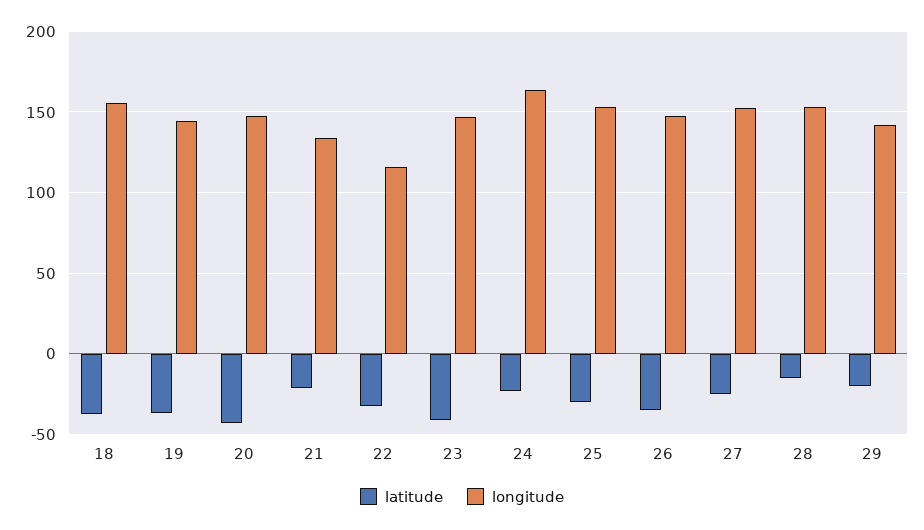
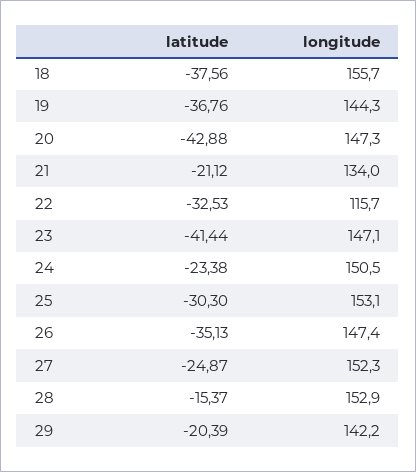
  {
    "latitude": {
      "18": -37.56,
      "19": -36.76,
      "20": -42.88,
      "21": -21.12,
      "22": -32.53,
      "23": -41.44,
      "24": -23.38,
      "25": -30.3,
      "26": -35.13,
      "27": -24.87,
      "28": -15.37,
      "29": -20.39
    },
    "longitude": {
      "18": 155.7,
      "19": 144.3,
      "20": 147.3,
      "21": 134,
      "22": 115.7,
      "23": 147.1,
-     "24": 165,
+     "24": 150.5,
      "25": 153.1,
      "26": 147.4,
      "27": 152.3,
      "28": 152.9,
      "29": 142.2
    }
  }

